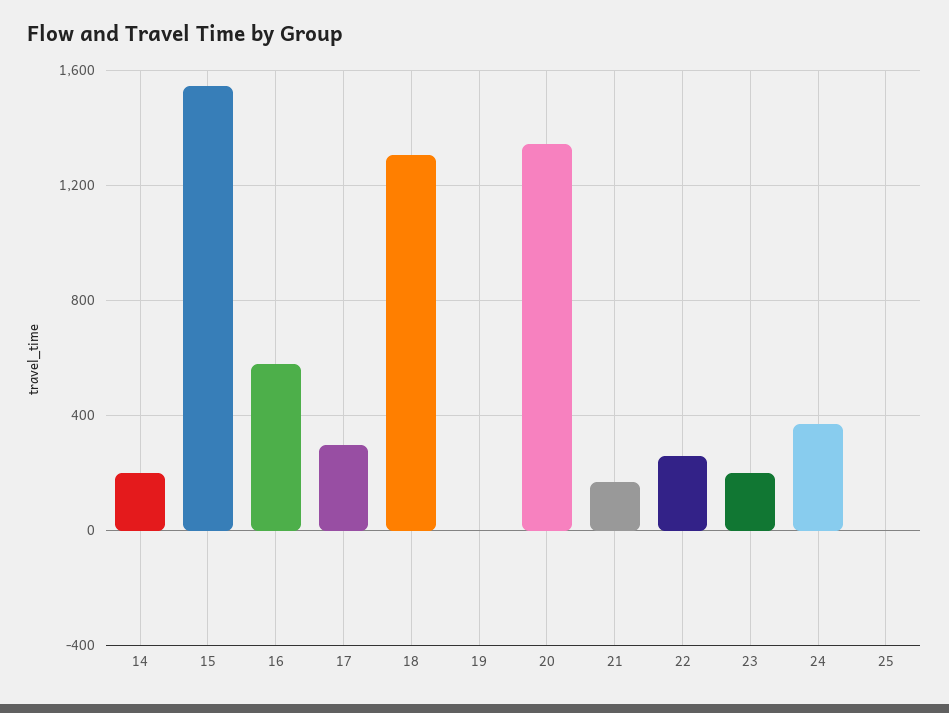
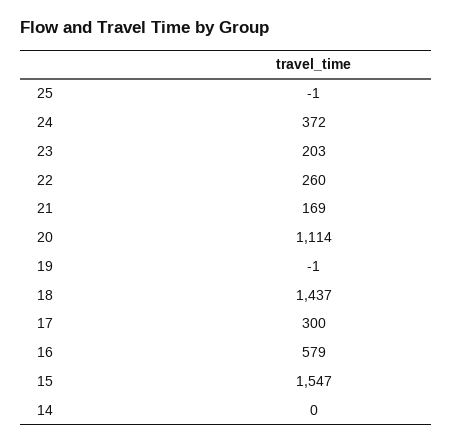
  {
-   "14": 200,
+   "14": 0,
    "15": 1547,
    "16": 579,
    "17": 300,
-   "18": 1300,
+   "18": 1437,
    "19": -1,
-   "20": 1350,
+   "20": 1114,
    "21": 169,
    "22": 260,
    "23": 203,
    "24": 372,
    "25": -1
  }

